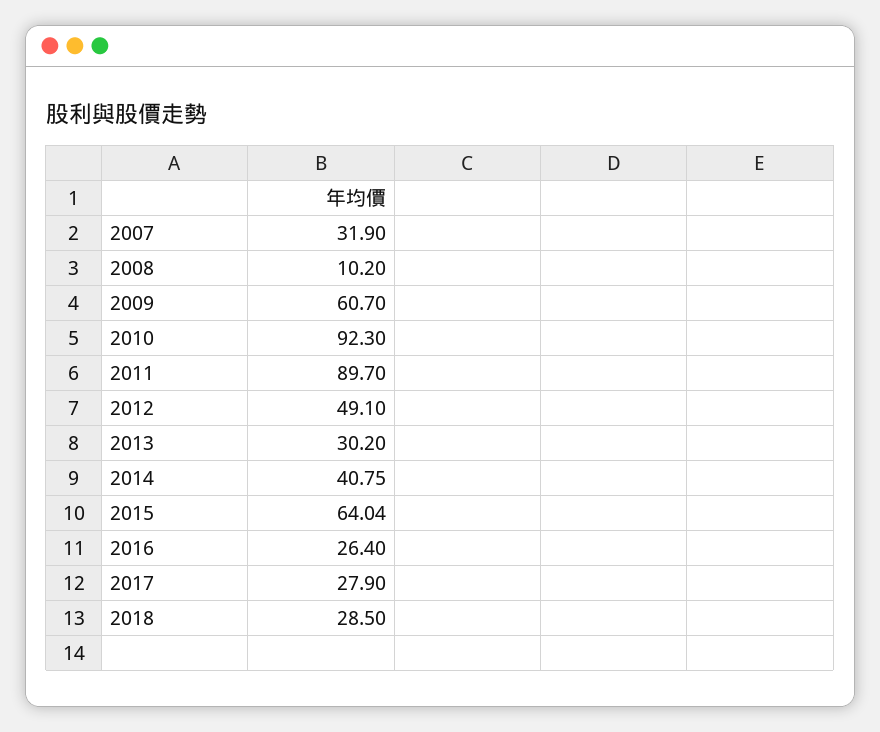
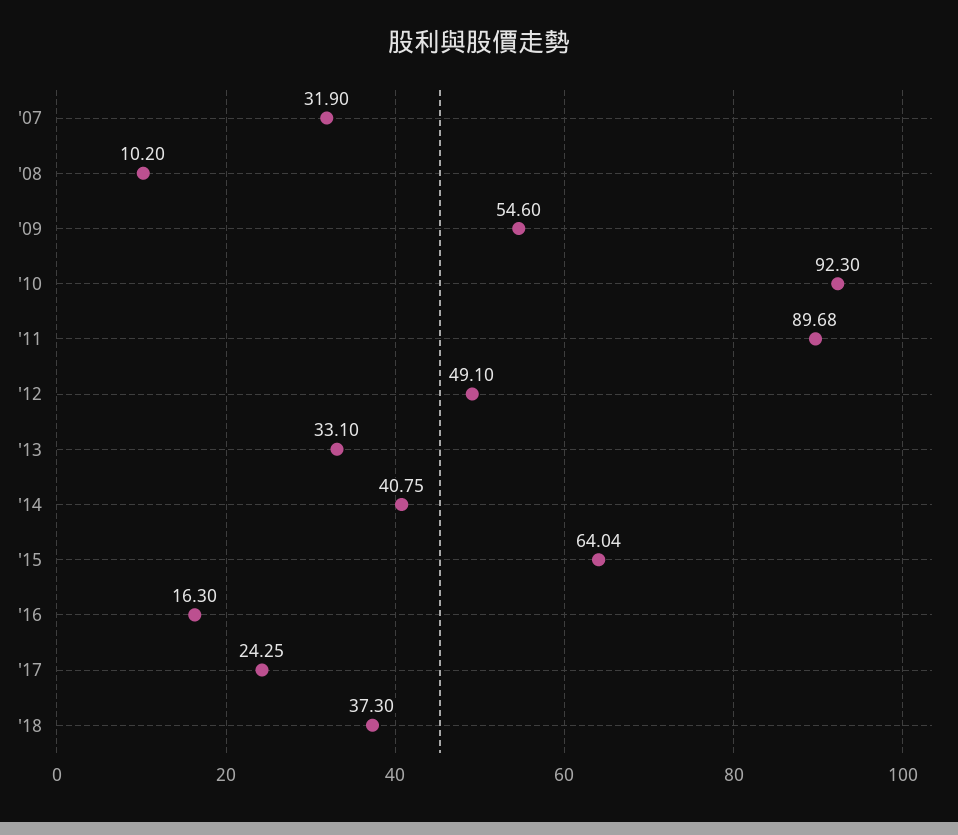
  {
    "2007": 31.9,
    "2008": 10.2,
-   "2009": 60.7,
+   "2009": 54.6,
    "2010": 92.3,
-   "2011": 89.7,
+   "2011": 89.68,
    "2012": 49.1,
-   "2013": 30.2,
+   "2013": 33.1,
    "2014": 40.75,
    "2015": 64.04,
-   "2016": 26.4,
+   "2016": 16.3,
-   "2017": 27.9,
+   "2017": 24.25,
-   "2018": 28.5
+   "2018": 37.3
  }

